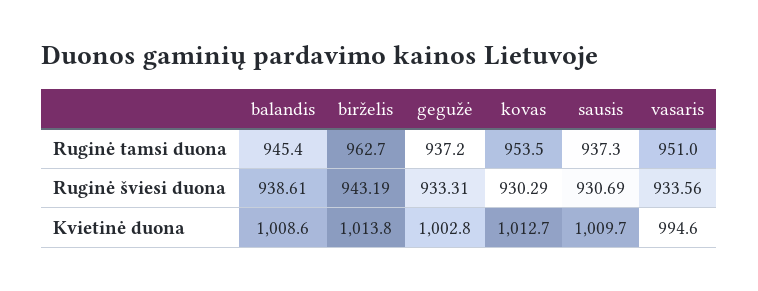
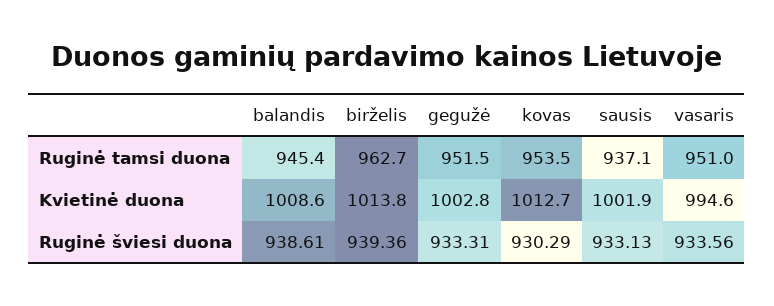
  {
    "balandis": {
      "Ruginė tamsi duona": 945.4,
      "Ruginė šviesi duona": 938.61,
      "Kvietinė duona": 1008.6
    },
    "birželis": {
      "Ruginė tamsi duona": 962.7,
-     "Ruginė šviesi duona": 943.19,
+     "Ruginė šviesi duona": 939.36,
      "Kvietinė duona": 1013.8
    },
    "gegužė": {
-     "Ruginė tamsi duona": 937.2,
+     "Ruginė tamsi duona": 951.5,
      "Ruginė šviesi duona": 933.31,
      "Kvietinė duona": 1002.8
    },
    "kovas": {
      "Ruginė tamsi duona": 953.5,
      "Ruginė šviesi duona": 930.29,
      "Kvietinė duona": 1012.7
    },
    "sausis": {
-     "Ruginė tamsi duona": 937.3,
+     "Ruginė tamsi duona": 937.1,
-     "Ruginė šviesi duona": 930.69,
+     "Ruginė šviesi duona": 933.13,
-     "Kvietinė duona": 1009.7
+     "Kvietinė duona": 1001.9
    },
    "vasaris": {
      "Ruginė tamsi duona": 951,
      "Ruginė šviesi duona": 933.56,
      "Kvietinė duona": 994.6
    }
  }

